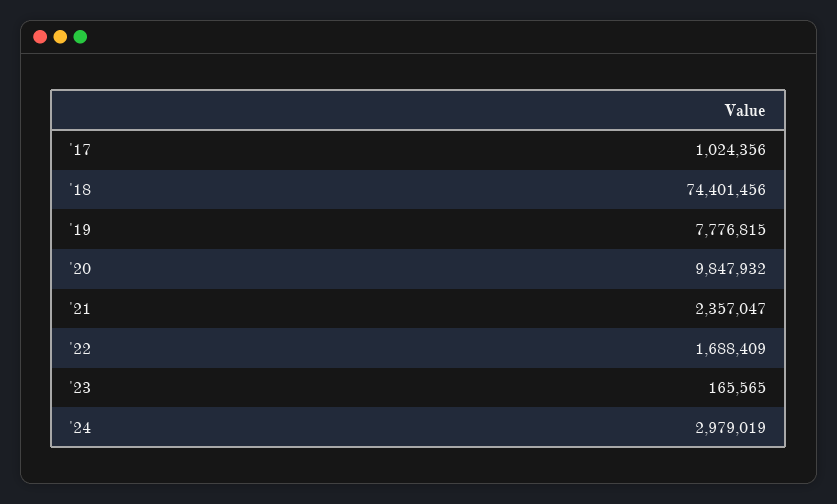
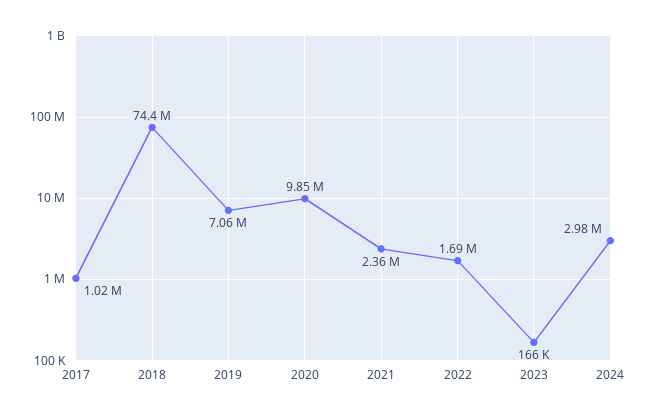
  {
    "'17": 1024356,
    "'18": 74401456,
-   "'19": 7776815,
+   "'19": 7060000,
    "'20": 9847932,
    "'21": 2357047,
    "'22": 1688409,
    "'23": 165565,
    "'24": 2979019
  }

